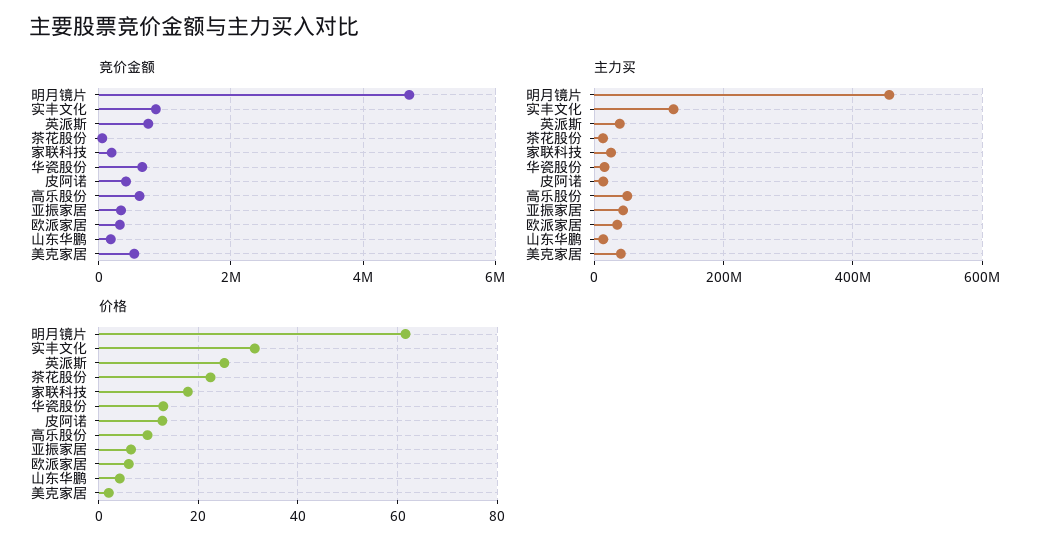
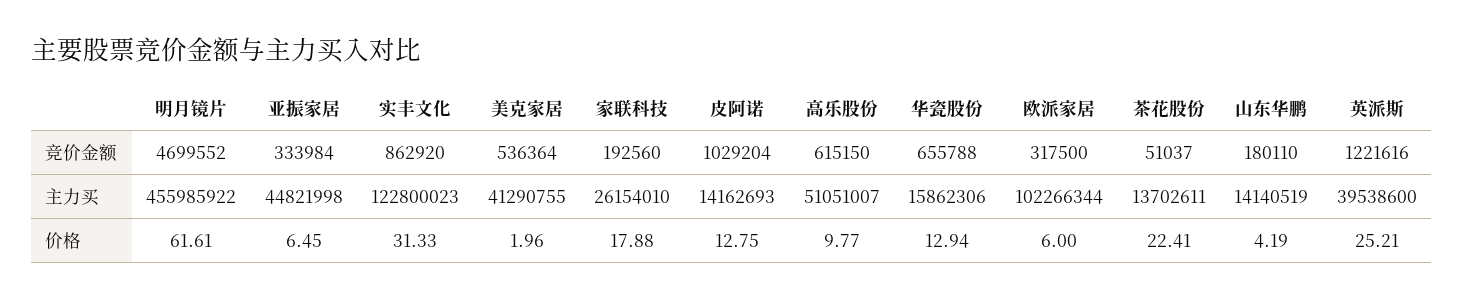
  {
    "竞价金额": {
      "明月镜片": 4699552,
      "实丰文化": 862920,
-     "英派斯": 800000,
+     "英派斯": 1221616,
      "茶花股份": 51037,
      "家联科技": 192560,
      "华瓷股份": 655788,
-     "皮阿诺": 400000,
+     "皮阿诺": 1029204,
      "高乐股份": 615150,
      "亚振家居": 333984,
      "欧派家居": 317500,
      "山东华鹏": 180110,
      "美克家居": 536364
    },
    "主力买": {
      "明月镜片": 455985922,
      "实丰文化": 122800023,
      "英派斯": 39538600,
      "茶花股份": 13702611,
      "家联科技": 26154010,
      "华瓷股份": 15862306,
      "皮阿诺": 14162693,
      "高乐股份": 51051007,
      "亚振家居": 44821998,
-     "欧派家居": 40000000,
+     "欧派家居": 102266344,
      "山东华鹏": 14140519,
      "美克家居": 41290755
    },
    "价格": {
      "明月镜片": 61.61,
      "实丰文化": 31.33,
      "英派斯": 25.21,
      "茶花股份": 22.41,
      "家联科技": 17.88,
      "华瓷股份": 12.94,
      "皮阿诺": 12.75,
      "高乐股份": 9.77,
      "亚振家居": 6.45,
      "欧派家居": 6,
      "山东华鹏": 4.19,
      "美克家居": 1.96
    }
  }

